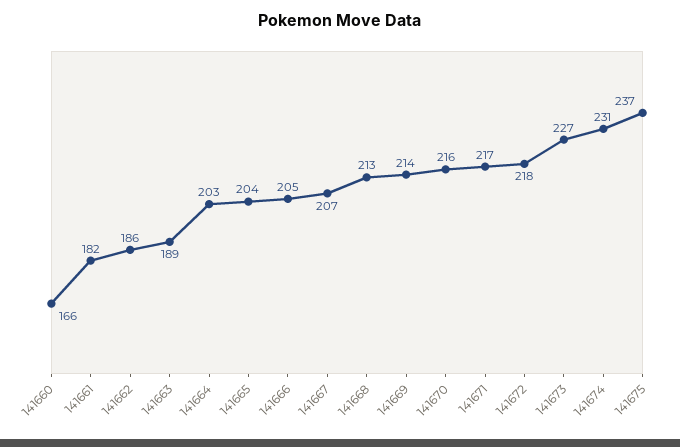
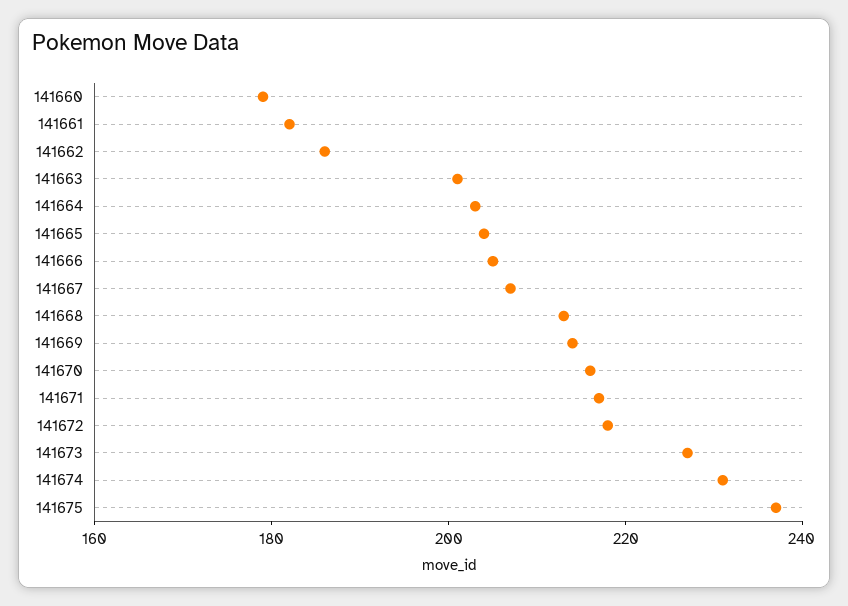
  {
-   "141660": 166,
+   "141660": 180,
    "141661": 182,
    "141662": 186,
-   "141663": 189,
+   "141663": 200,
    "141664": 203,
    "141665": 204,
    "141666": 205,
    "141667": 207,
    "141668": 213,
    "141669": 214,
    "141670": 216,
    "141671": 217,
    "141672": 218,
    "141673": 227,
    "141674": 231,
    "141675": 237
  }

